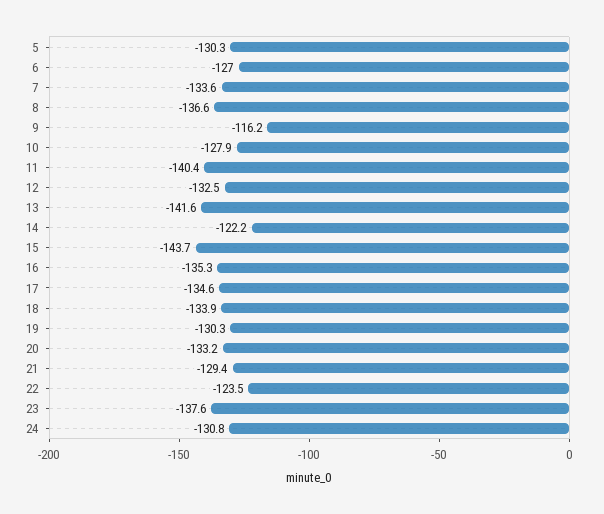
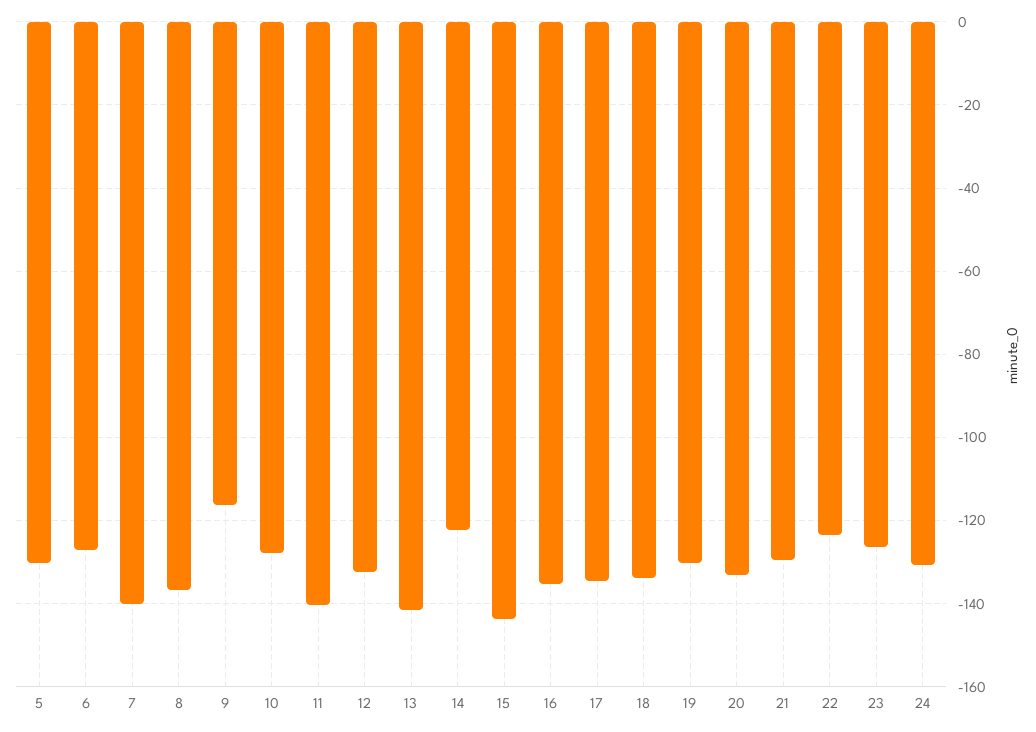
  {
    "5": -130.3,
    "6": -127,
-   "7": -133.6,
+   "7": -140,
    "8": -136.6,
    "9": -116.2,
    "10": -127.9,
    "11": -140.4,
    "12": -132.5,
    "13": -141.6,
    "14": -122.2,
    "15": -143.7,
    "16": -135.3,
    "17": -134.6,
    "18": -133.9,
    "19": -130.3,
    "20": -133.2,
    "21": -129.4,
    "22": -123.5,
-   "23": -137.6,
+   "23": -126,
    "24": -130.8
  }

